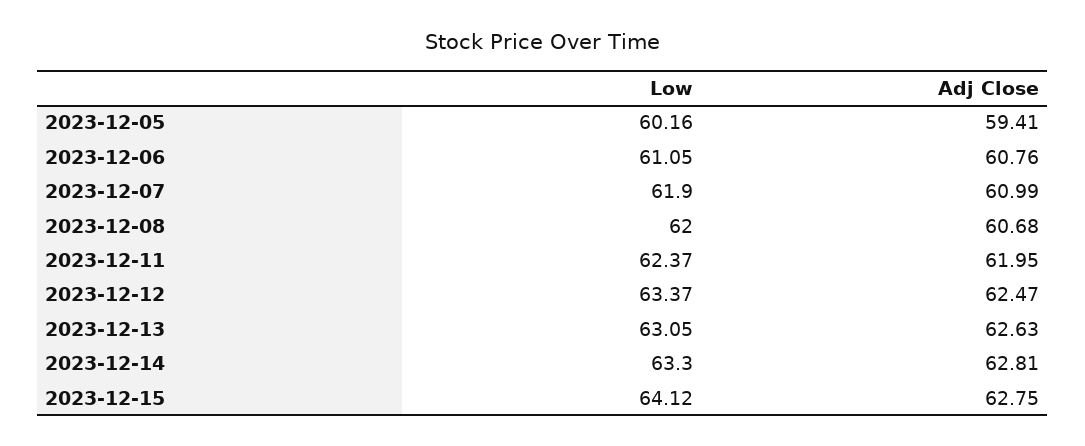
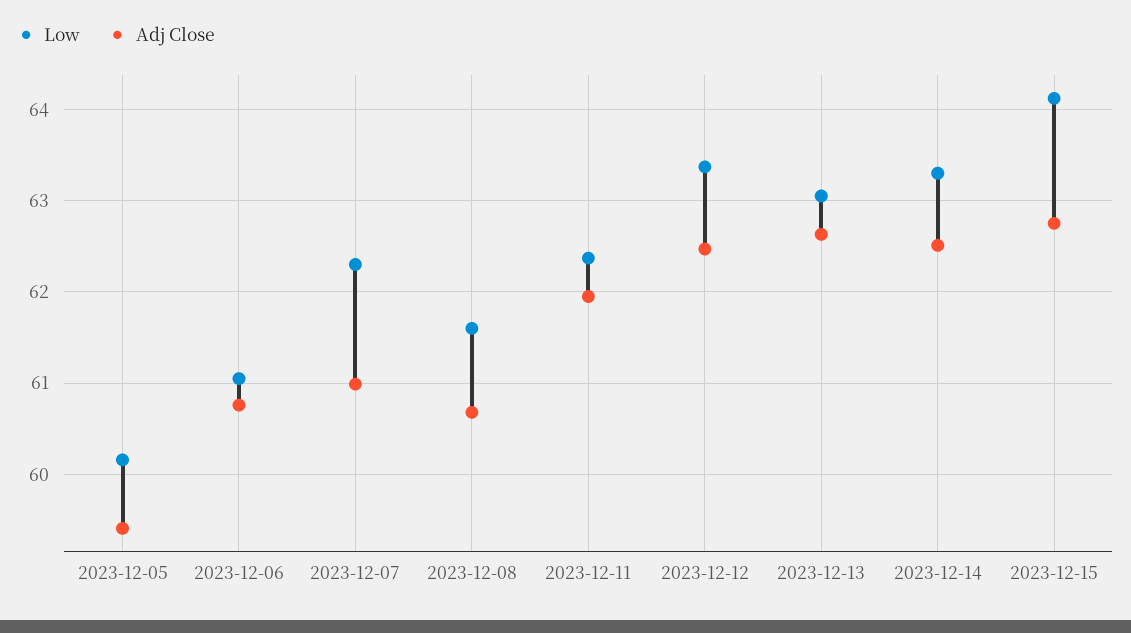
  {
    "Low": {
      "2023-12-05": 60.16,
      "2023-12-06": 61.05,
-     "2023-12-07": 61.9,
+     "2023-12-07": 62.3,
-     "2023-12-08": 62,
+     "2023-12-08": 61.6,
      "2023-12-11": 62.37,
      "2023-12-12": 63.37,
      "2023-12-13": 63.05,
      "2023-12-14": 63.3,
      "2023-12-15": 64.12
    },
    "Adj Close": {
      "2023-12-05": 59.41,
      "2023-12-06": 60.76,
      "2023-12-07": 60.99,
      "2023-12-08": 60.68,
      "2023-12-11": 61.95,
      "2023-12-12": 62.47,
      "2023-12-13": 62.63,
-     "2023-12-14": 62.81,
+     "2023-12-14": 62.5,
      "2023-12-15": 62.75
    }
  }

